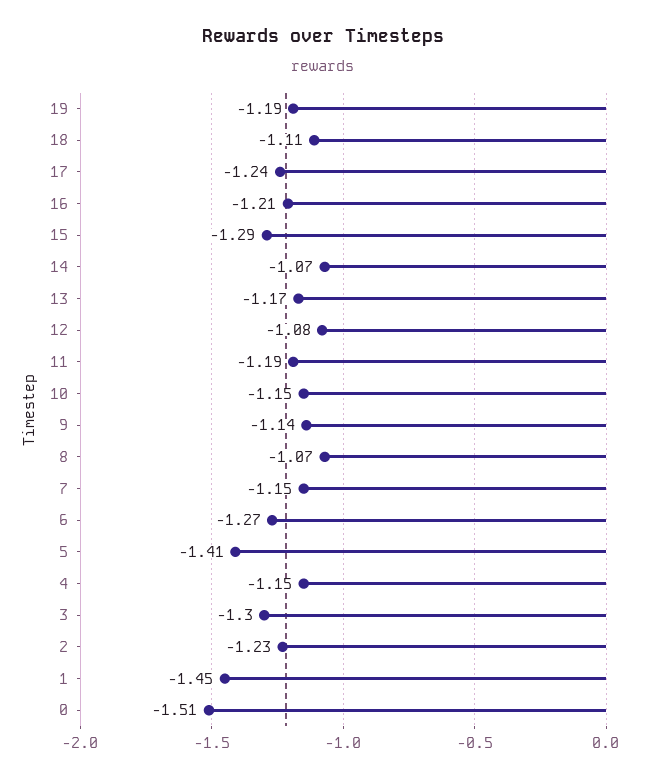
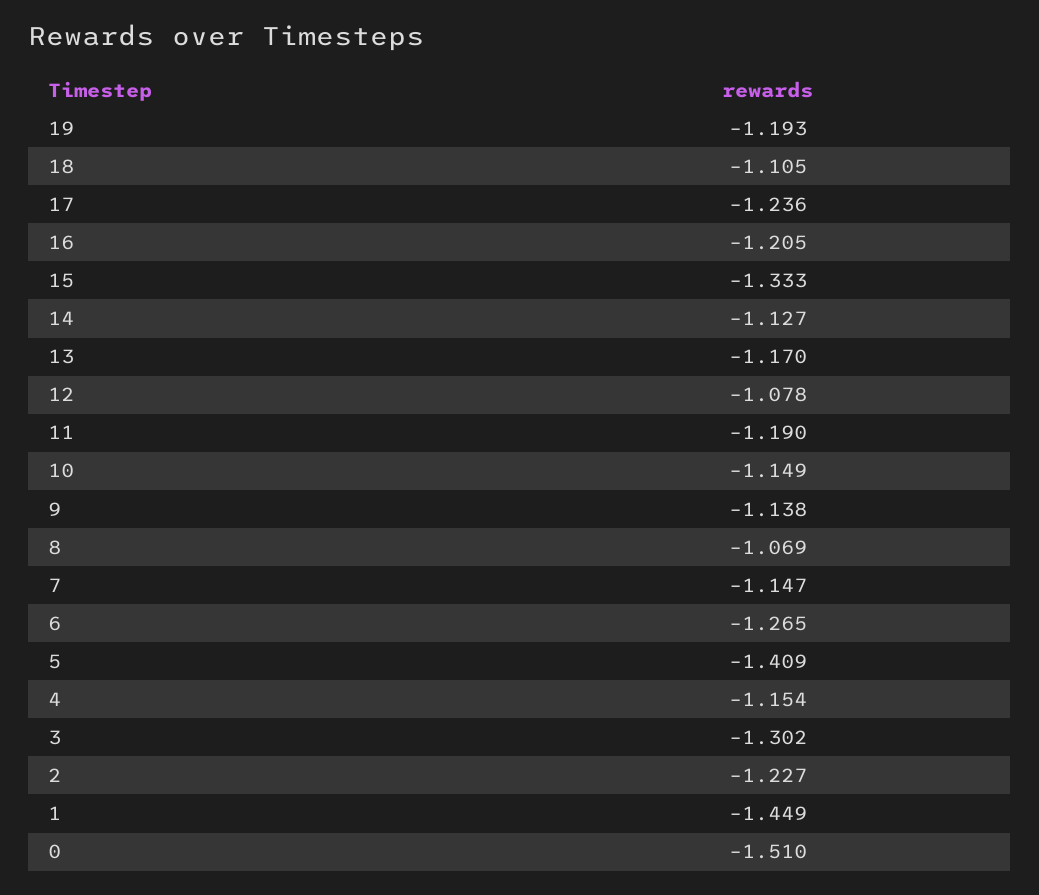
  {
    "19": -1.193,
    "18": -1.105,
    "17": -1.236,
    "16": -1.205,
-   "15": -1.29,
+   "15": -1.333,
-   "14": -1.07,
+   "14": -1.127,
    "13": -1.17,
    "12": -1.078,
    "11": -1.19,
    "10": -1.149,
    "9": -1.138,
    "8": -1.069,
    "7": -1.147,
    "6": -1.265,
    "5": -1.409,
    "4": -1.154,
    "3": -1.302,
    "2": -1.227,
    "1": -1.449,
    "0": -1.51
  }

